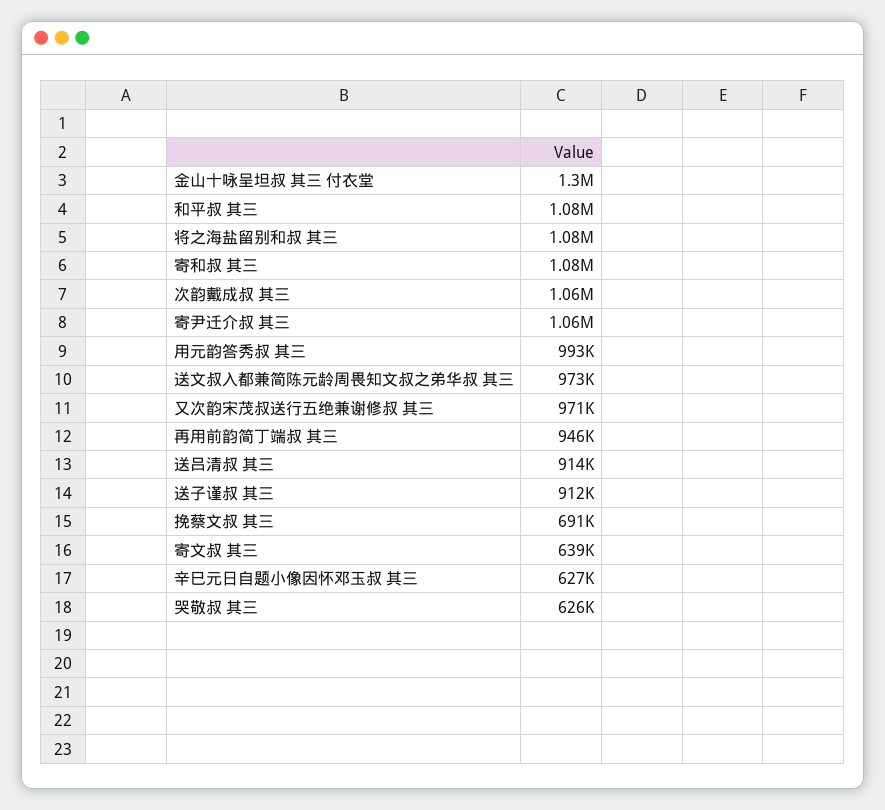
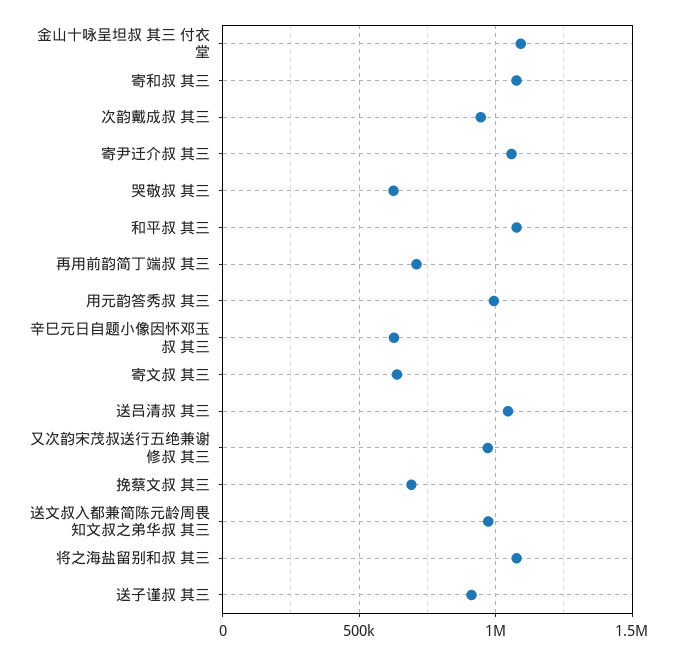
  {
-   "金山十咏呈坦叔 其三 付衣堂": 1300000,
+   "金山十咏呈坦叔 其三 付衣堂": 1100000,
    "和平叔 其三": 1080000,
    "将之海盐留别和叔 其三": 1080000,
    "寄和叔 其三": 1080000,
-   "次韵戴成叔 其三": 1060000,
+   "次韵戴成叔 其三": 950000,
    "寄尹迁介叔 其三": 1060000,
    "用元韵答秀叔 其三": 993000,
    "送文叔入都兼简陈元龄周畏知文叔之弟华叔 其三": 973000,
    "又次韵宋茂叔送行五绝兼谢修叔 其三": 971000,
-   "再用前韵简丁端叔 其三": 946000,
+   "再用前韵简丁端叔 其三": 700000,
-   "送吕清叔 其三": 914000,
+   "送吕清叔 其三": 1050000,
    "送子谨叔 其三": 912000,
    "挽蔡文叔 其三": 691000,
    "寄文叔 其三": 639000,
    "辛巳元日自题小像因怀邓玉叔 其三": 627000,
    "哭敬叔 其三": 626000
  }

